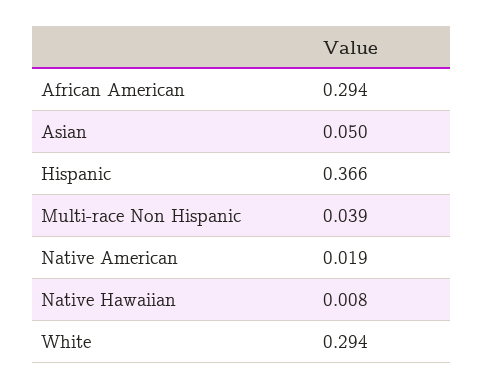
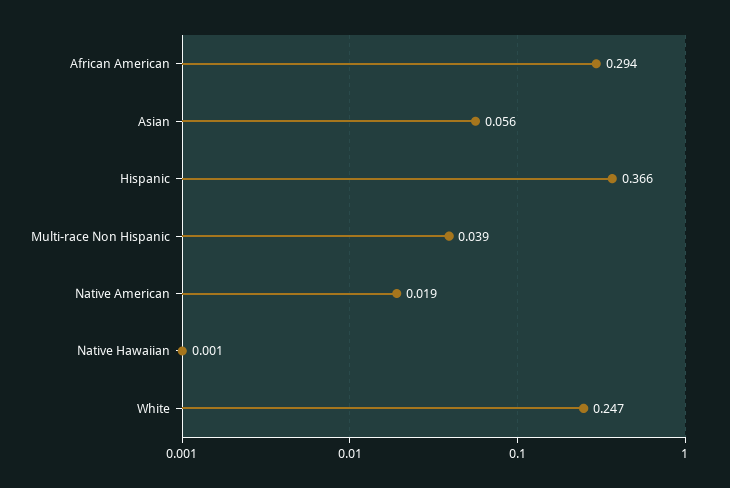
  {
    "African American": 0.294,
-   "Asian": 0.05,
+   "Asian": 0.056,
    "Hispanic": 0.366,
    "Multi-race Non Hispanic": 0.039,
    "Native American": 0.019,
-   "Native Hawaiian": 0.008,
+   "Native Hawaiian": 0.001,
-   "White": 0.294
+   "White": 0.247
  }

